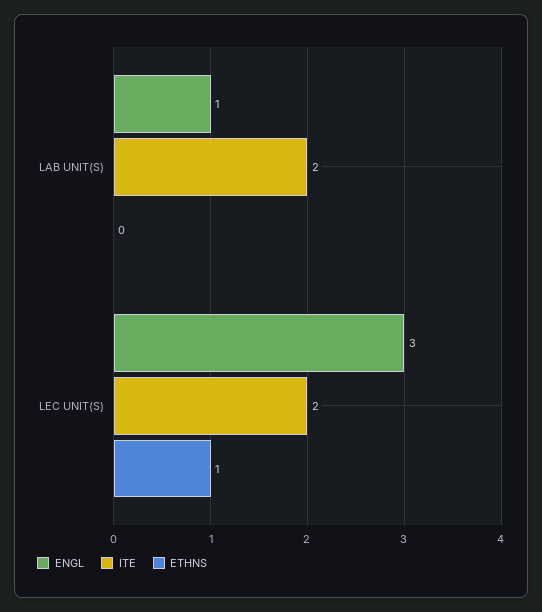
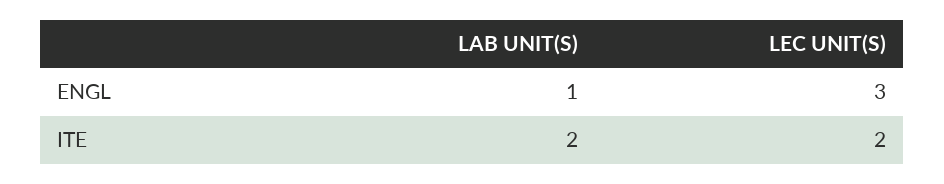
  {
    "ENGL": {
      "LAB UNIT(S)": 1,
      "LEC UNIT(S)": 3
    },
    "ITE": {
      "LAB UNIT(S)": 2,
      "LEC UNIT(S)": 2
-   },
+   }
-   "ETHNS": {
-     "LAB UNIT(S)": 0,
-     "LEC UNIT(S)": 1
-   }
  }

